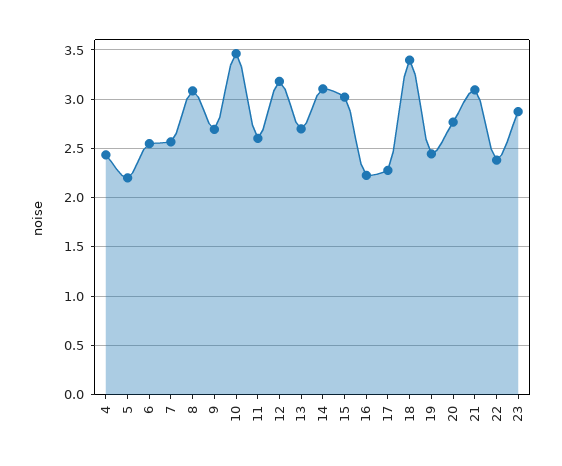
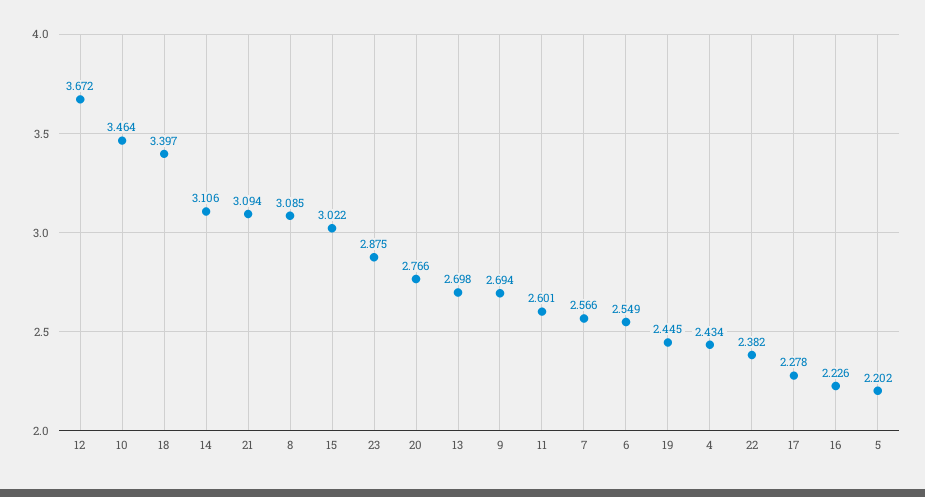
  {
    "4": 2.434,
    "5": 2.202,
    "6": 2.549,
    "7": 2.566,
    "8": 3.085,
    "9": 2.694,
    "10": 3.464,
    "11": 2.601,
-   "12": 3.2,
+   "12": 3.672,
    "13": 2.698,
    "14": 3.106,
    "15": 3.022,
    "16": 2.226,
    "17": 2.278,
    "18": 3.397,
    "19": 2.445,
    "20": 2.766,
    "21": 3.094,
    "22": 2.382,
    "23": 2.875
  }

